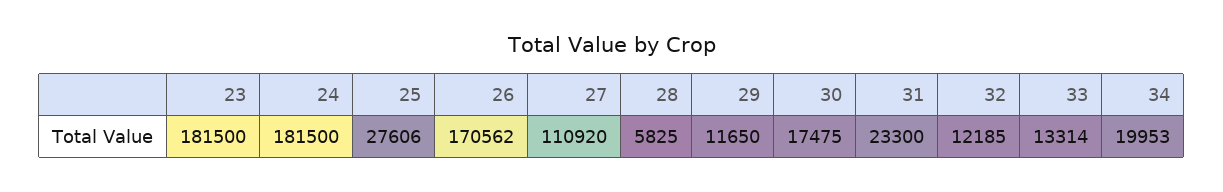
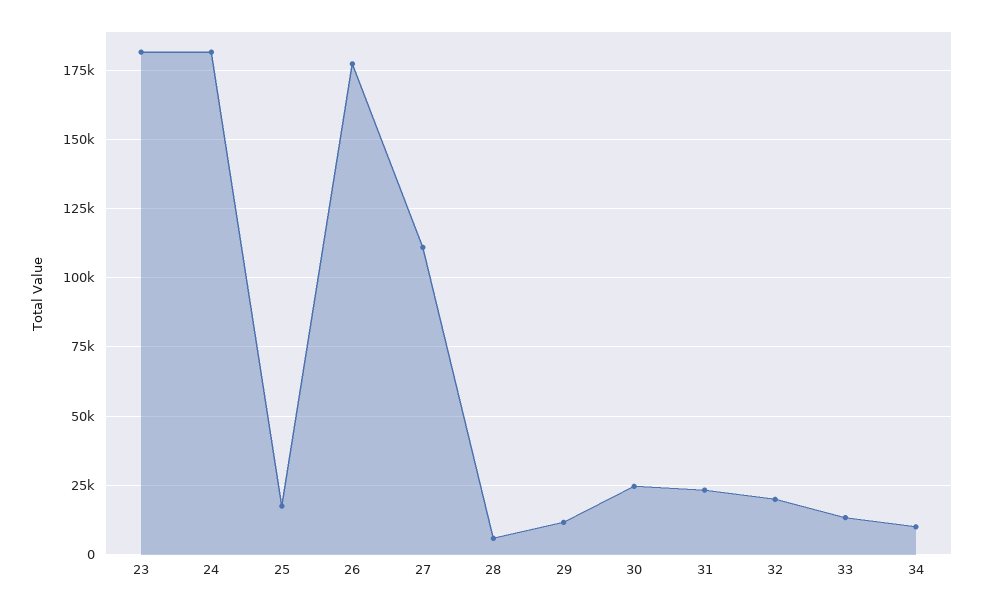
  {
    "23": 181500,
    "24": 181500,
-   "25": 27606,
+   "25": 17500,
-   "26": 170562,
+   "26": 177500,
    "27": 110920,
    "28": 5825,
    "29": 11650,
-   "30": 17475,
+   "30": 25000,
    "31": 23300,
-   "32": 12185,
+   "32": 20000,
    "33": 13314,
-   "34": 19953
+   "34": 10000
  }

